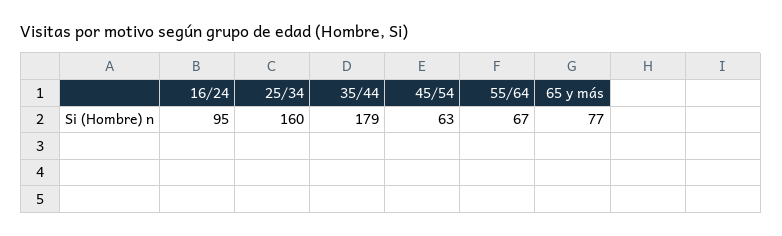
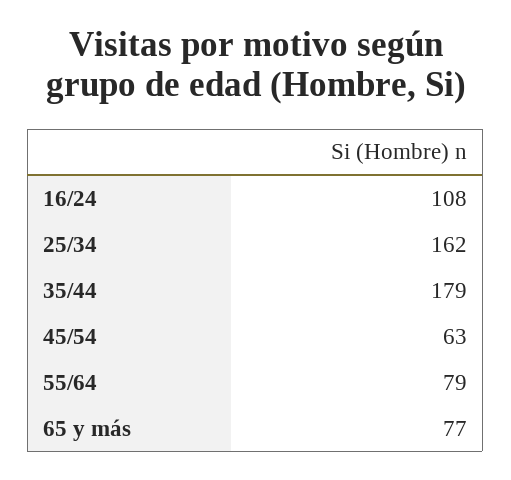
  {
-   "16/24": 95,
+   "16/24": 108,
-   "25/34": 160,
+   "25/34": 162,
    "35/44": 179,
    "45/54": 63,
-   "55/64": 67,
+   "55/64": 79,
    "65 y más": 77
  }

